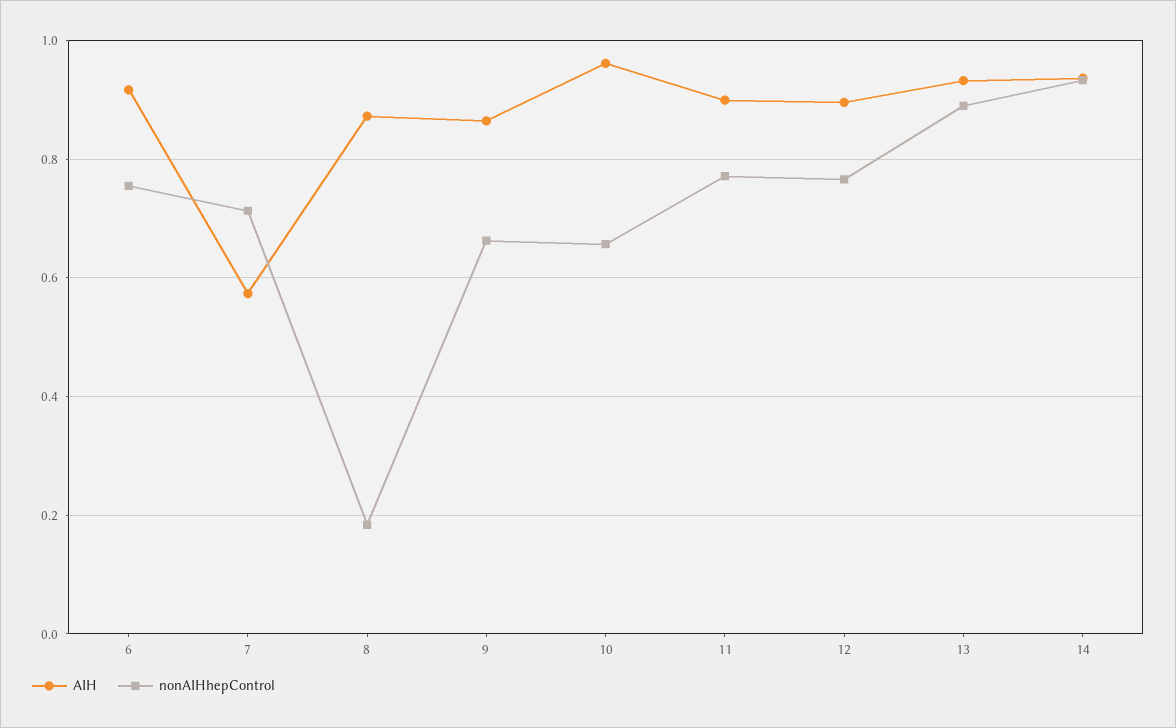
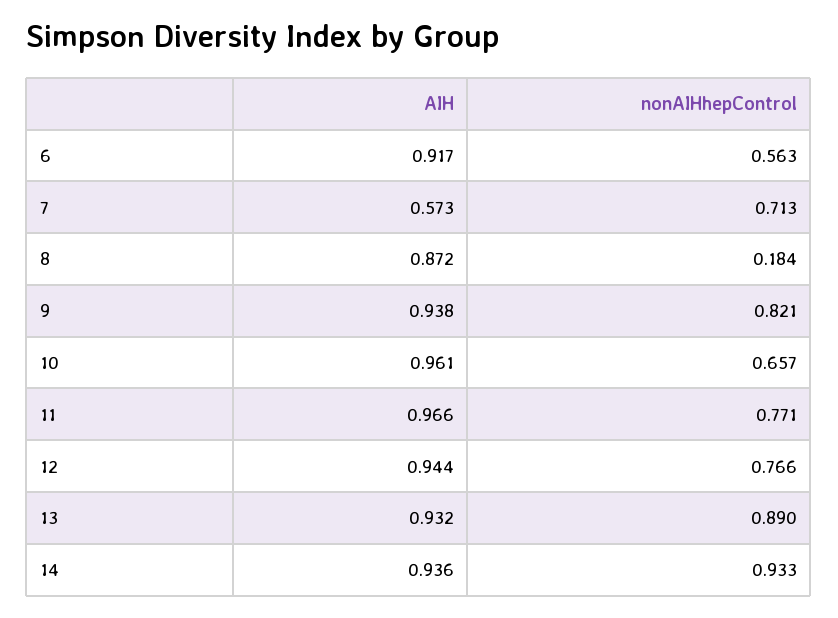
  {
    "AIH": {
      "6": 0.917,
      "7": 0.573,
      "8": 0.872,
-     "9": 0.86,
+     "9": 0.938,
      "10": 0.961,
-     "11": 0.9,
+     "11": 0.966,
-     "12": 0.9,
+     "12": 0.944,
      "13": 0.932,
      "14": 0.936
    },
    "nonAIHhepControl": {
-     "6": 0.76,
+     "6": 0.563,
      "7": 0.713,
      "8": 0.184,
-     "9": 0.66,
+     "9": 0.821,
      "10": 0.657,
      "11": 0.771,
      "12": 0.766,
      "13": 0.89,
      "14": 0.933
    }
  }

